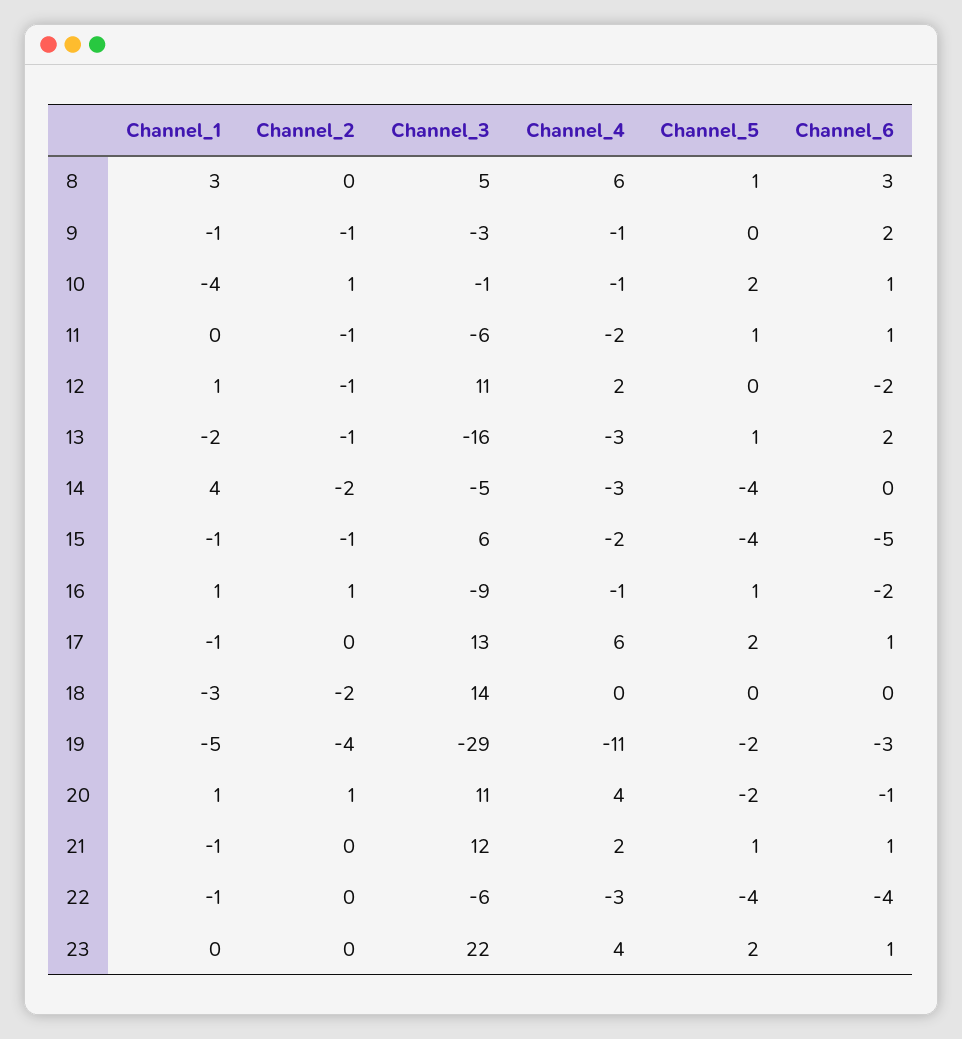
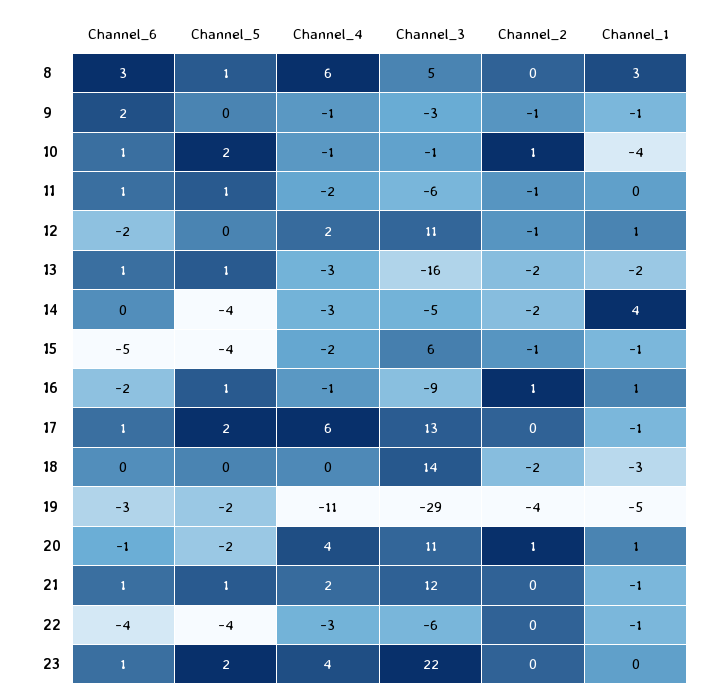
  {
    "Channel_1": {
      "8": 3,
      "9": -1,
      "10": -4,
      "11": 0,
      "12": 1,
      "13": -2,
      "14": 4,
      "15": -1,
      "16": 1,
      "17": -1,
      "18": -3,
      "19": -5,
      "20": 1,
      "21": -1,
      "22": -1,
      "23": 0
    },
    "Channel_2": {
      "8": 0,
      "9": -1,
      "10": 1,
      "11": -1,
      "12": -1,
-     "13": -1,
+     "13": -2,
      "14": -2,
      "15": -1,
      "16": 1,
      "17": 0,
      "18": -2,
      "19": -4,
      "20": 1,
      "21": 0,
      "22": 0,
      "23": 0
    },
    "Channel_3": {
      "8": 5,
      "9": -3,
      "10": -1,
      "11": -6,
      "12": 11,
      "13": -16,
      "14": -5,
      "15": 6,
      "16": -9,
      "17": 13,
      "18": 14,
      "19": -29,
      "20": 11,
      "21": 12,
      "22": -6,
      "23": 22
    },
    "Channel_4": {
      "8": 6,
      "9": -1,
      "10": -1,
      "11": -2,
      "12": 2,
      "13": -3,
      "14": -3,
      "15": -2,
      "16": -1,
      "17": 6,
      "18": 0,
      "19": -11,
      "20": 4,
      "21": 2,
      "22": -3,
      "23": 4
    },
    "Channel_5": {
      "8": 1,
      "9": 0,
      "10": 2,
      "11": 1,
      "12": 0,
      "13": 1,
      "14": -4,
      "15": -4,
      "16": 1,
      "17": 2,
      "18": 0,
      "19": -2,
      "20": -2,
      "21": 1,
      "22": -4,
      "23": 2
    },
    "Channel_6": {
      "8": 3,
      "9": 2,
      "10": 1,
      "11": 1,
      "12": -2,
-     "13": 2,
+     "13": 1,
      "14": 0,
      "15": -5,
      "16": -2,
      "17": 1,
      "18": 0,
      "19": -3,
      "20": -1,
      "21": 1,
      "22": -4,
      "23": 1
    }
  }

